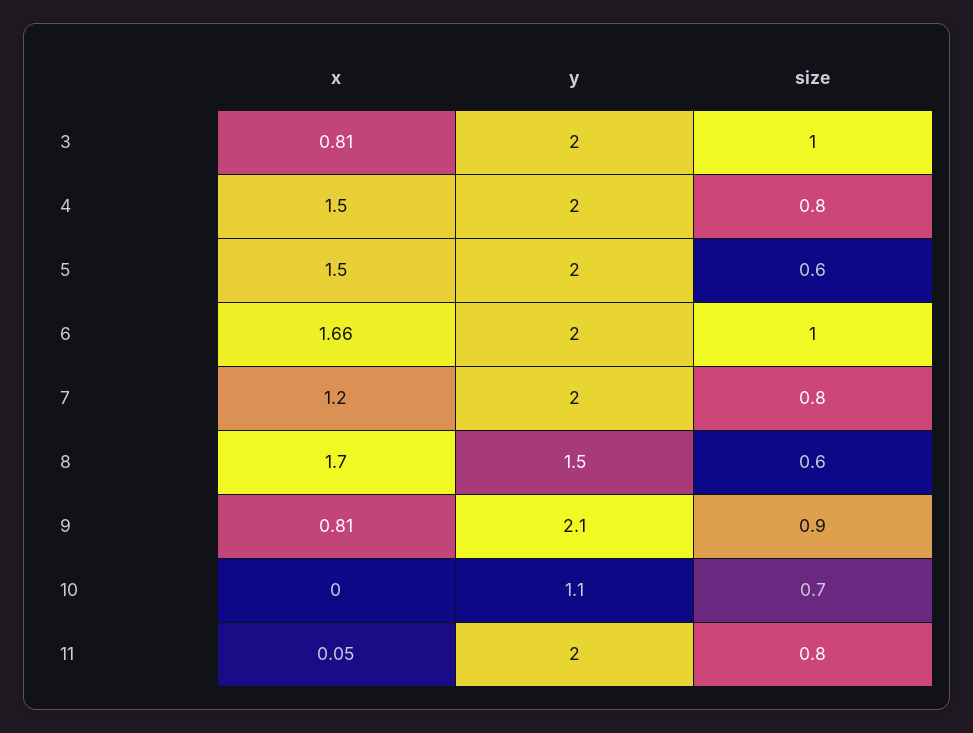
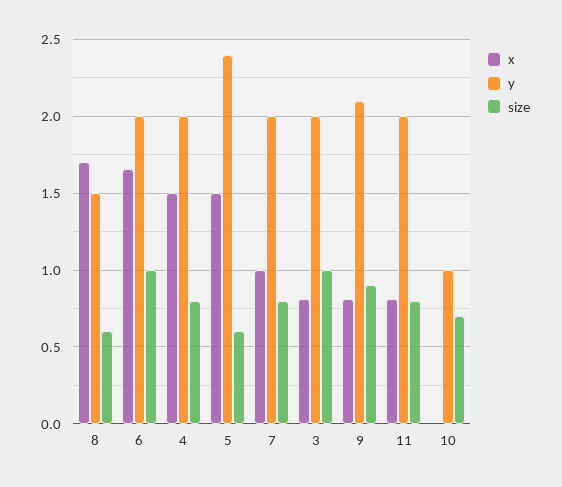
  {
    "x": {
      "3": 0.81,
      "4": 1.5,
      "5": 1.5,
      "6": 1.66,
-     "7": 1.2,
+     "7": 1,
      "8": 1.7,
      "9": 0.81,
      "10": 0,
-     "11": 0.05
+     "11": 0.8
    },
    "y": {
      "3": 2,
      "4": 2,
-     "5": 2,
+     "5": 2.4,
      "6": 2,
      "7": 2,
      "8": 1.5,
      "9": 2.1,
-     "10": 1.1,
+     "10": 1,
      "11": 2
    },
    "size": {
      "3": 1,
      "4": 0.8,
      "5": 0.6,
      "6": 1,
      "7": 0.8,
      "8": 0.6,
      "9": 0.9,
      "10": 0.7,
      "11": 0.8
    }
  }

